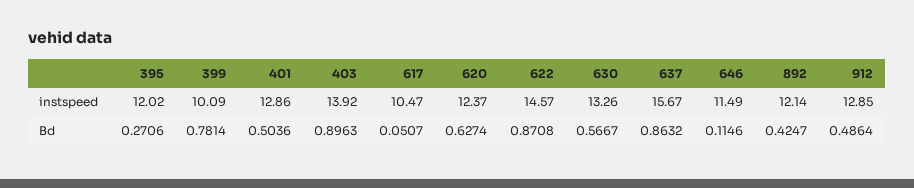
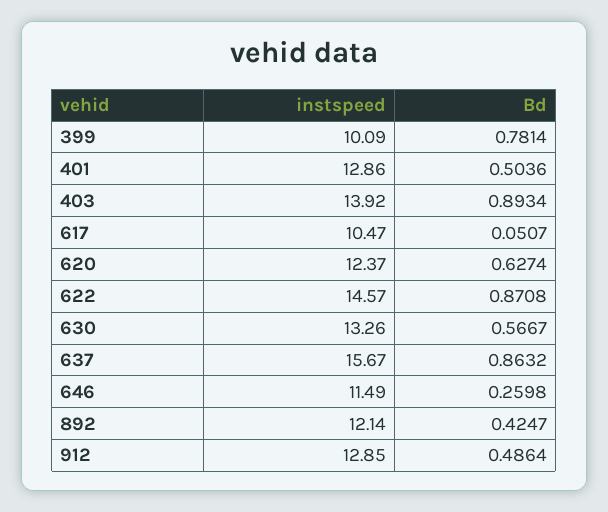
  {
-   "395": {
-     "instspeed": 12.02,
-     "Bd": 0.2706
-   },
    "399": {
      "instspeed": 10.09,
      "Bd": 0.7814
    },
    "401": {
      "instspeed": 12.86,
      "Bd": 0.5036
    },
    "403": {
      "instspeed": 13.92,
-     "Bd": 0.8963
+     "Bd": 0.8934
    },
    "617": {
      "instspeed": 10.47,
      "Bd": 0.0507
    },
    "620": {
      "instspeed": 12.37,
      "Bd": 0.6274
    },
    "622": {
      "instspeed": 14.57,
      "Bd": 0.8708
    },
    "630": {
      "instspeed": 13.26,
      "Bd": 0.5667
    },
    "637": {
      "instspeed": 15.67,
      "Bd": 0.8632
    },
    "646": {
      "instspeed": 11.49,
-     "Bd": 0.1146
+     "Bd": 0.2598
    },
    "892": {
      "instspeed": 12.14,
      "Bd": 0.4247
    },
    "912": {
      "instspeed": 12.85,
      "Bd": 0.4864
    }
  }

